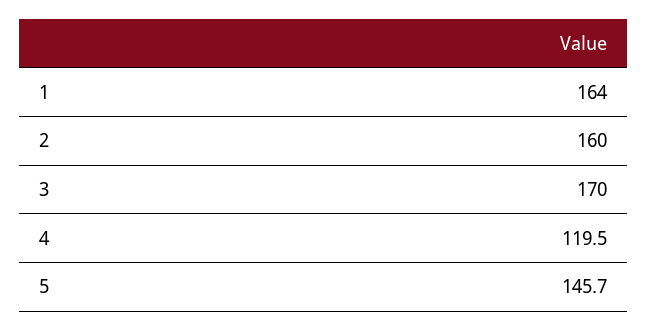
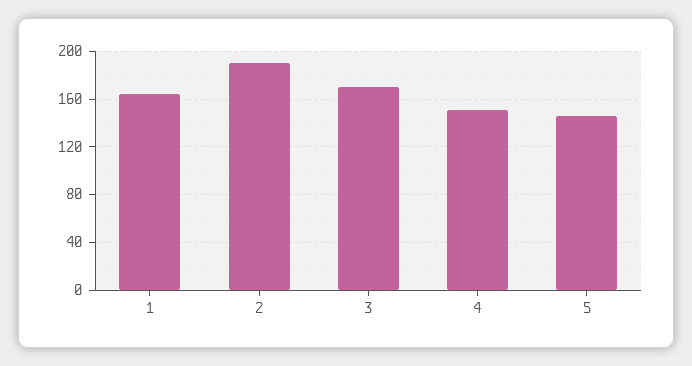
  {
    "1": 164,
-   "2": 160,
+   "2": 190,
    "3": 170,
-   "4": 119.5,
+   "4": 150,
    "5": 145.7
  }

